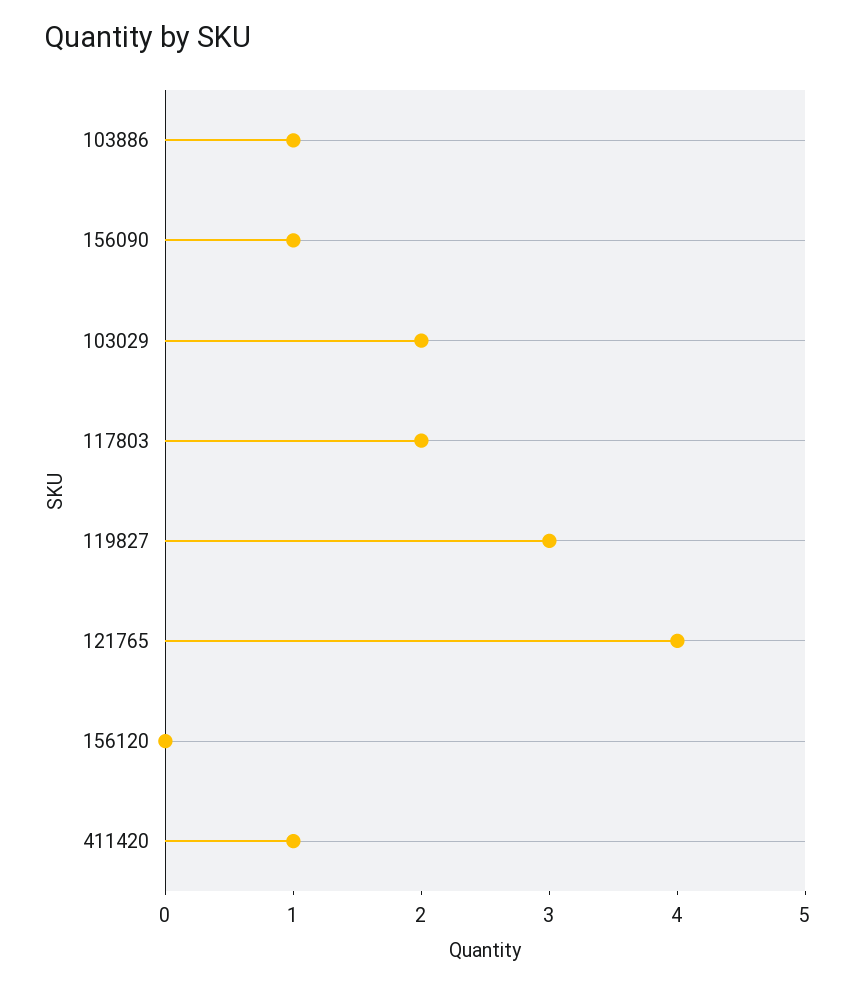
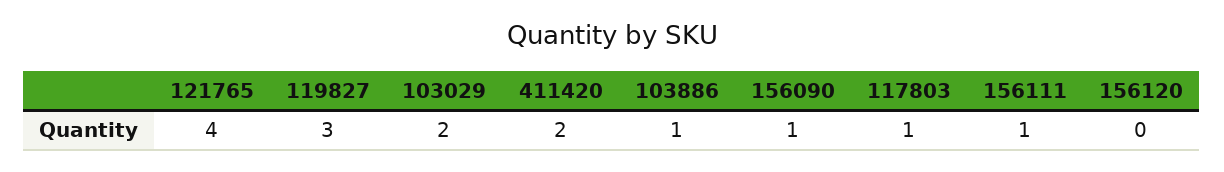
  {
    "103886": 1,
    "156090": 1,
    "103029": 2,
-   "117803": 2,
+   "117803": 1,
    "119827": 3,
    "121765": 4,
    "156120": 0,
-   "411420": 1
+   "411420": 2,
+   "156111": 1
  }

